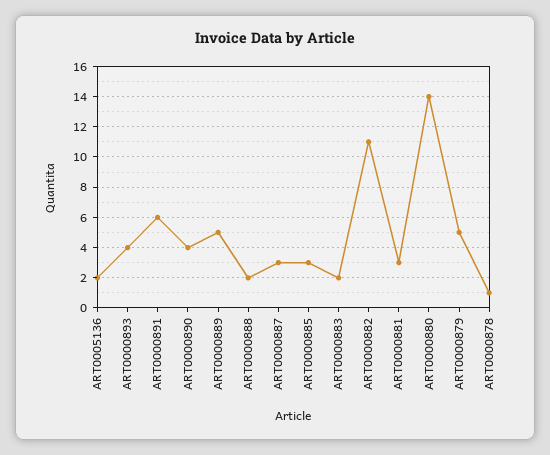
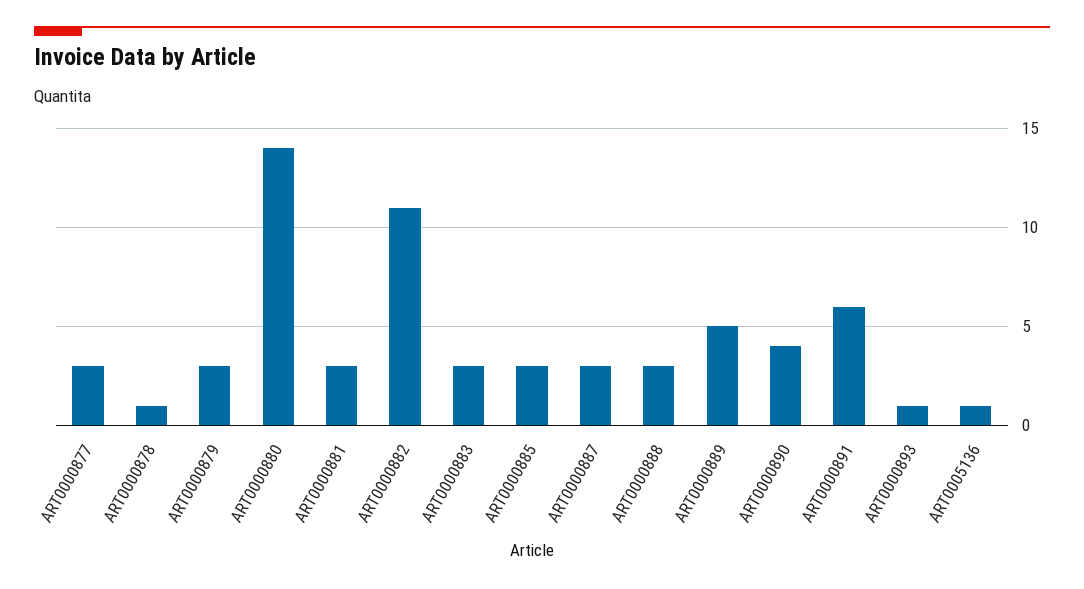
  {
-   "ART0005136": 2,
+   "ART0005136": 1,
-   "ART0000893": 4,
+   "ART0000893": 1,
    "ART0000891": 6,
    "ART0000890": 4,
    "ART0000889": 5,
-   "ART0000888": 2,
+   "ART0000888": 3,
    "ART0000887": 3,
    "ART0000885": 3,
-   "ART0000883": 2,
+   "ART0000883": 3,
    "ART0000882": 11,
    "ART0000881": 3,
    "ART0000880": 14,
-   "ART0000879": 5,
+   "ART0000879": 3,
-   "ART0000878": 1
+   "ART0000878": 1,
+   "ART0000877": 3
  }

